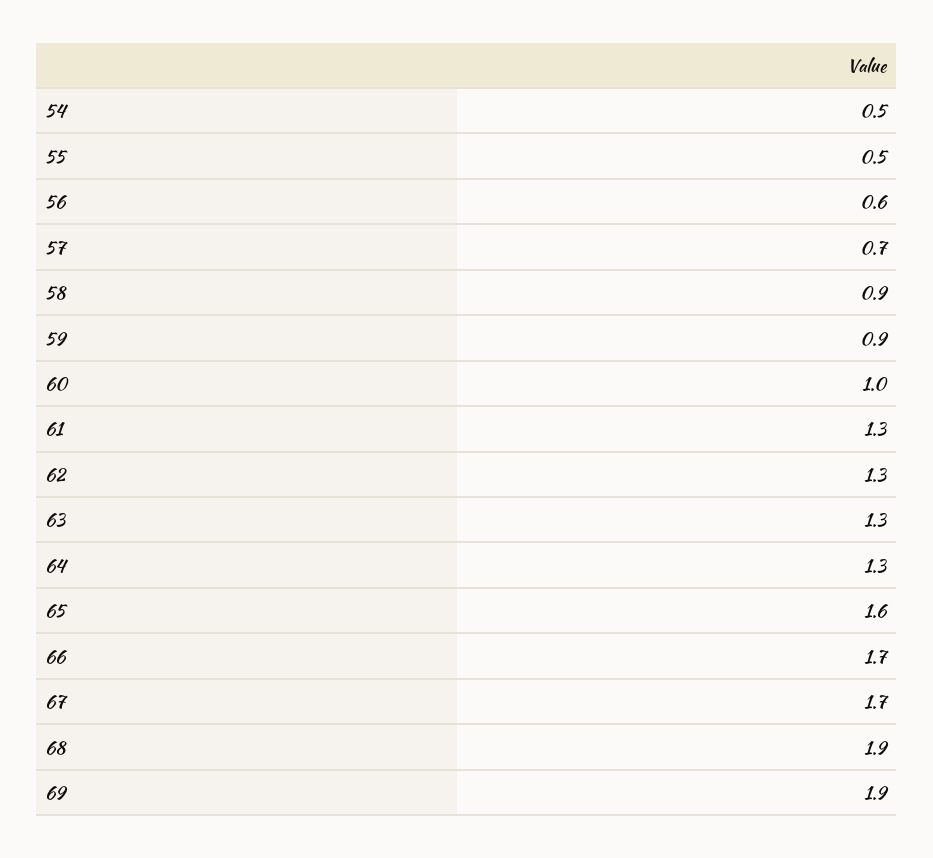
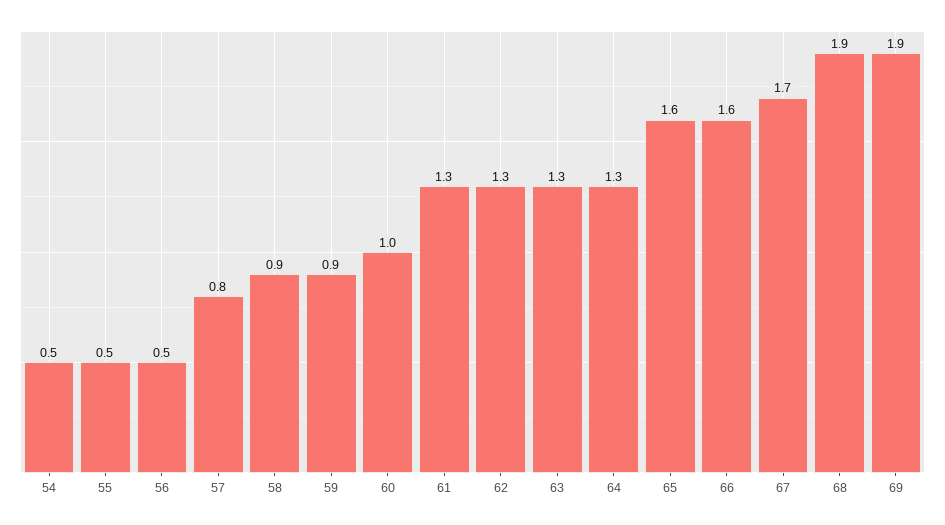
  {
    "54": 0.5,
    "55": 0.5,
-   "56": 0.6,
+   "56": 0.5,
-   "57": 0.7,
+   "57": 0.8,
    "58": 0.9,
    "59": 0.9,
    "60": 1,
    "61": 1.3,
    "62": 1.3,
    "63": 1.3,
    "64": 1.3,
    "65": 1.6,
-   "66": 1.7,
+   "66": 1.6,
    "67": 1.7,
    "68": 1.9,
    "69": 1.9
  }

